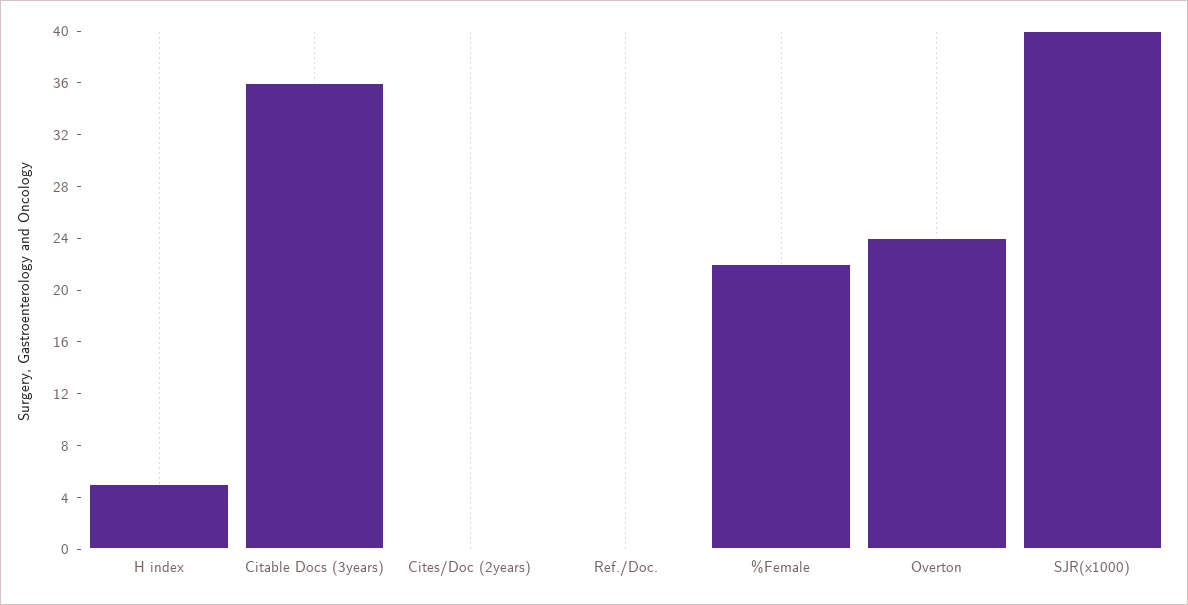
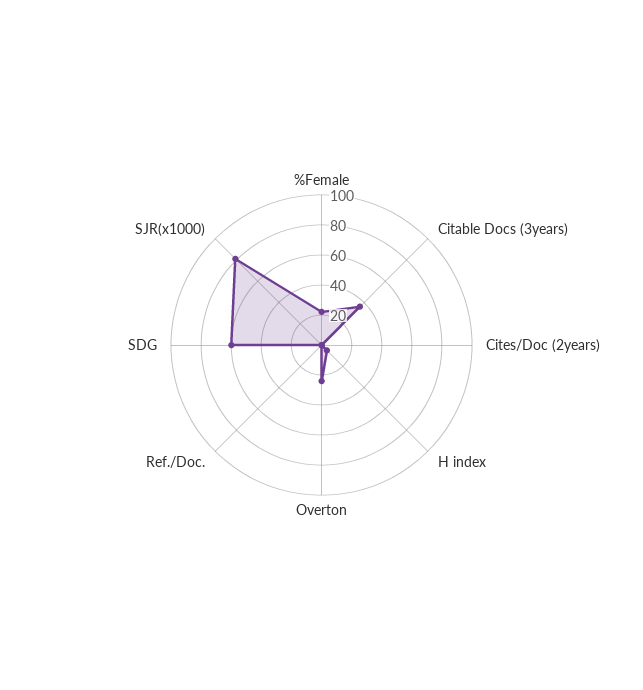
  {
    "H index": 5,
    "Citable Docs (3years)": 36,
    "Cites/Doc (2years)": 0,
    "Ref./Doc.": 0,
    "%Female": 22,
    "Overton": 24,
-   "SJR(x1000)": 40
+   "SJR(x1000)": 80,
+   "SDG": 60
  }

